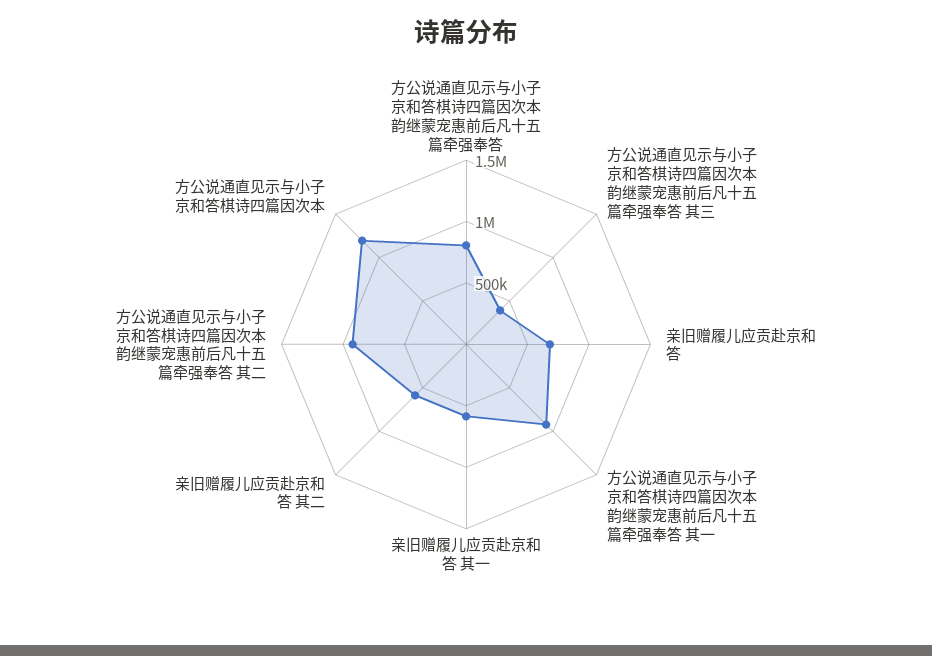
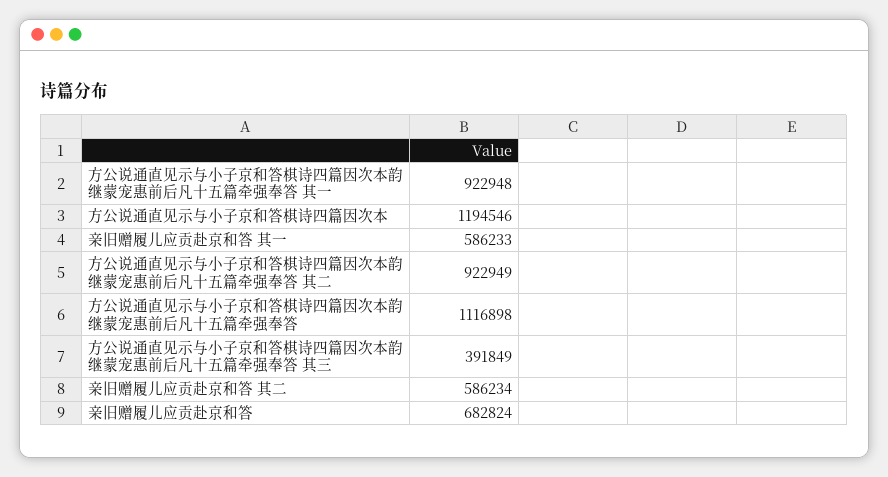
  {
-   "方公说通直见示与小子京和答棋诗四篇因次本韵继蒙宠惠前后凡十五篇牵强奉答": 800000,
+   "方公说通直见示与小子京和答棋诗四篇因次本韵继蒙宠惠前后凡十五篇牵强奉答": 1116898,
    "方公说通直见示与小子京和答棋诗四篇因次本韵继蒙宠惠前后凡十五篇牵强奉答 其三": 391849,
    "亲旧赠履儿应贡赴京和答": 682824,
    "方公说通直见示与小子京和答棋诗四篇因次本韵继蒙宠惠前后凡十五篇牵强奉答 其一": 922948,
    "亲旧赠履儿应贡赴京和答 其一": 586233,
    "亲旧赠履儿应贡赴京和答 其二": 586234,
    "方公说通直见示与小子京和答棋诗四篇因次本韵继蒙宠惠前后凡十五篇牵强奉答 其二": 922949,
    "方公说通直见示与小子京和答棋诗四篇因次本": 1194546
  }

